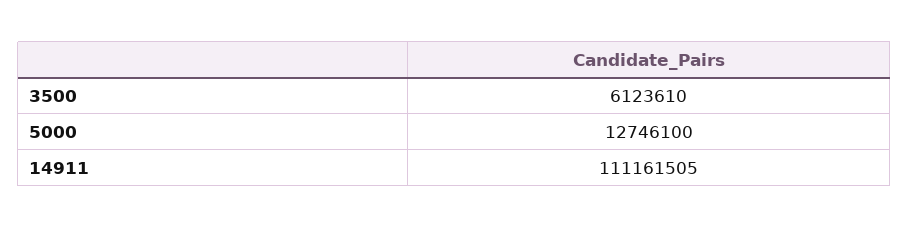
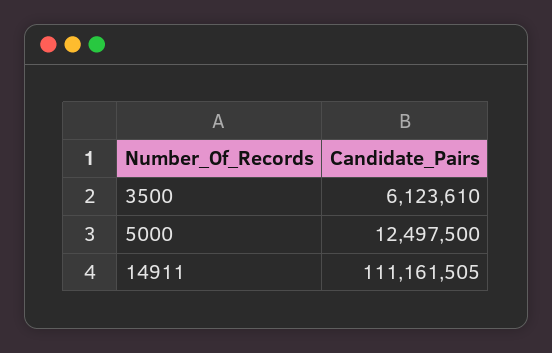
  {
    "3500": 6123610,
-   "5000": 12746100,
+   "5000": 12497500,
    "14911": 111161505
  }

